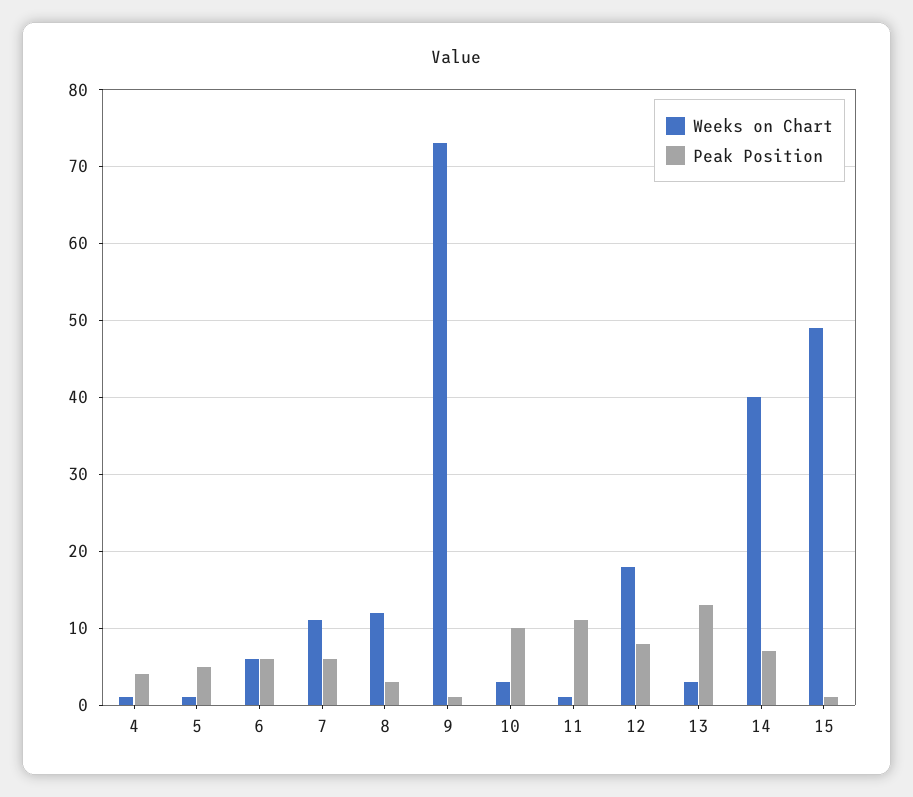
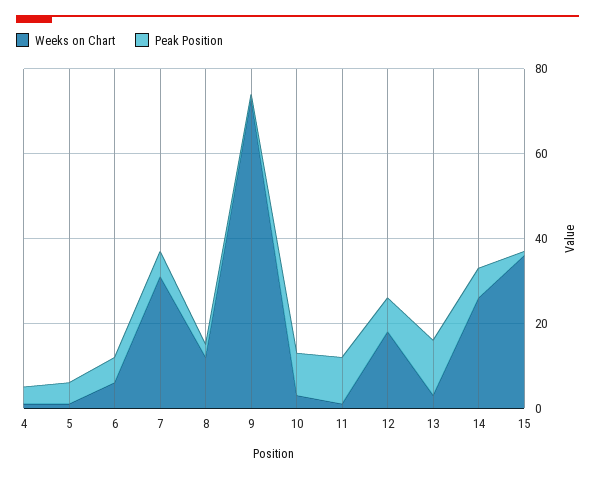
  {
    "Weeks on Chart": {
      "4": 1,
      "5": 1,
      "6": 6,
-     "7": 11,
+     "7": 30,
      "8": 12,
      "9": 73,
      "10": 3,
      "11": 1,
      "12": 18,
      "13": 3,
-     "14": 40,
+     "14": 25,
-     "15": 49
+     "15": 35
    },
    "Peak Position": {
      "4": 4,
      "5": 5,
      "6": 6,
      "7": 6,
      "8": 3,
      "9": 1,
      "10": 10,
      "11": 11,
      "12": 8,
      "13": 13,
      "14": 7,
      "15": 1
    }
  }

